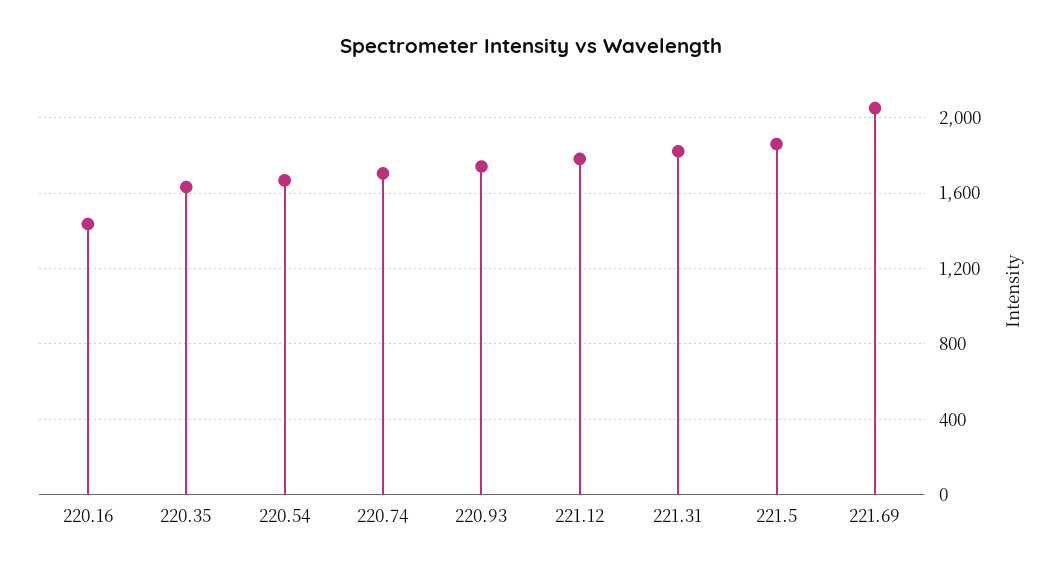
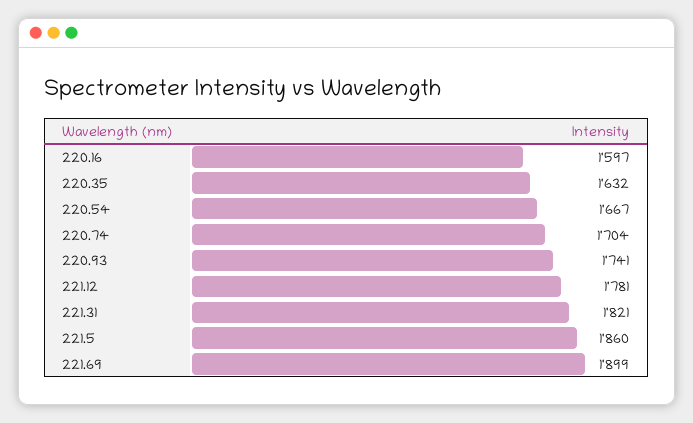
  {
-   "220.16": 1450,
+   "220.16": 1597,
    "220.35": 1632,
    "220.54": 1667,
    "220.74": 1704,
    "220.93": 1741,
    "221.12": 1781,
    "221.31": 1821,
    "221.5": 1860,
-   "221.69": 2050
+   "221.69": 1899
  }

